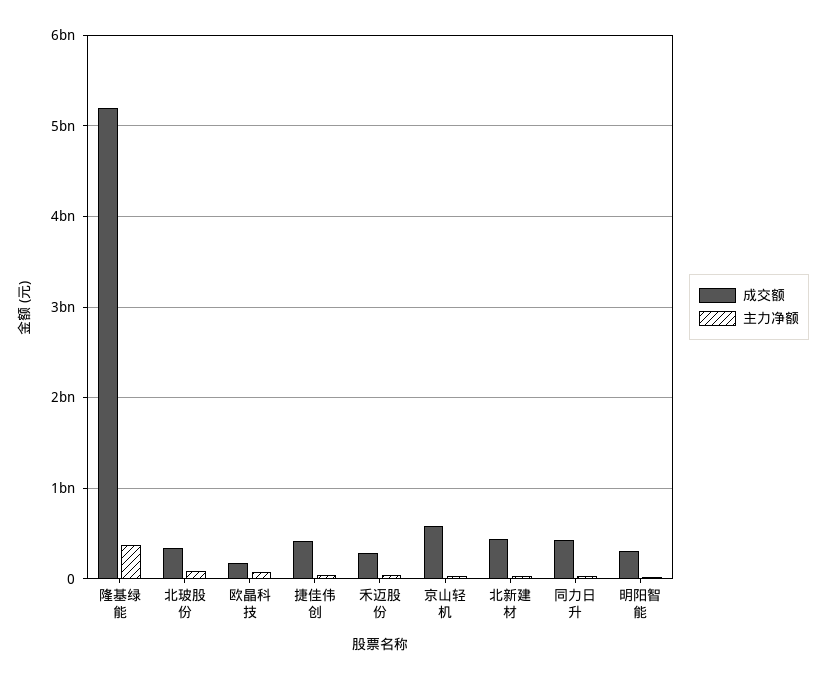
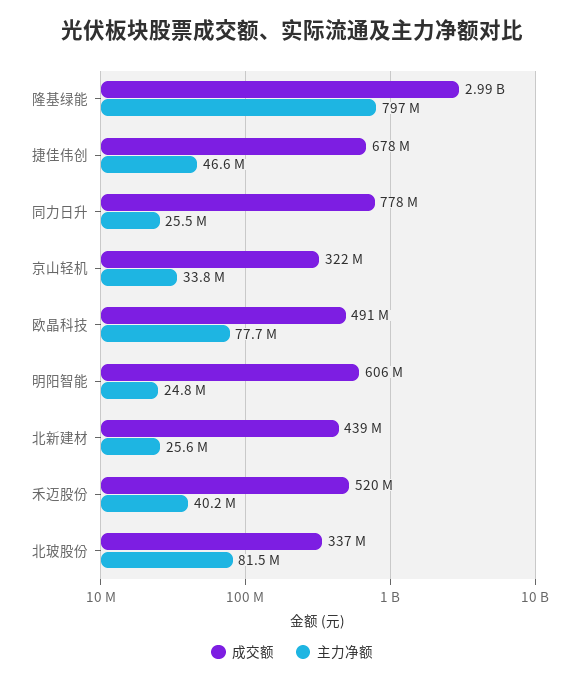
  {
    "成交额": {
-     "隆基绿能": 5200000000,
+     "隆基绿能": 2990000000,
      "北玻股份": 337000000,
-     "欧晶科技": 200000000,
+     "欧晶科技": 491000000,
-     "捷佳伟创": 400000000,
+     "捷佳伟创": 678000000,
-     "禾迈股份": 300000000,
+     "禾迈股份": 520000000,
-     "京山轻机": 600000000,
+     "京山轻机": 322000000,
      "北新建材": 439000000,
-     "同力日升": 400000000,
+     "同力日升": 778000000,
-     "明阳智能": 300000000
+     "明阳智能": 606000000
    },
    "主力净额": {
-     "隆基绿能": 400000000,
+     "隆基绿能": 797000000,
      "北玻股份": 81500000,
      "欧晶科技": 77700000,
      "捷佳伟创": 46600000,
      "禾迈股份": 40200000,
      "京山轻机": 33800000,
      "北新建材": 25600000,
      "同力日升": 25500000,
      "明阳智能": 24800000
    }
  }

